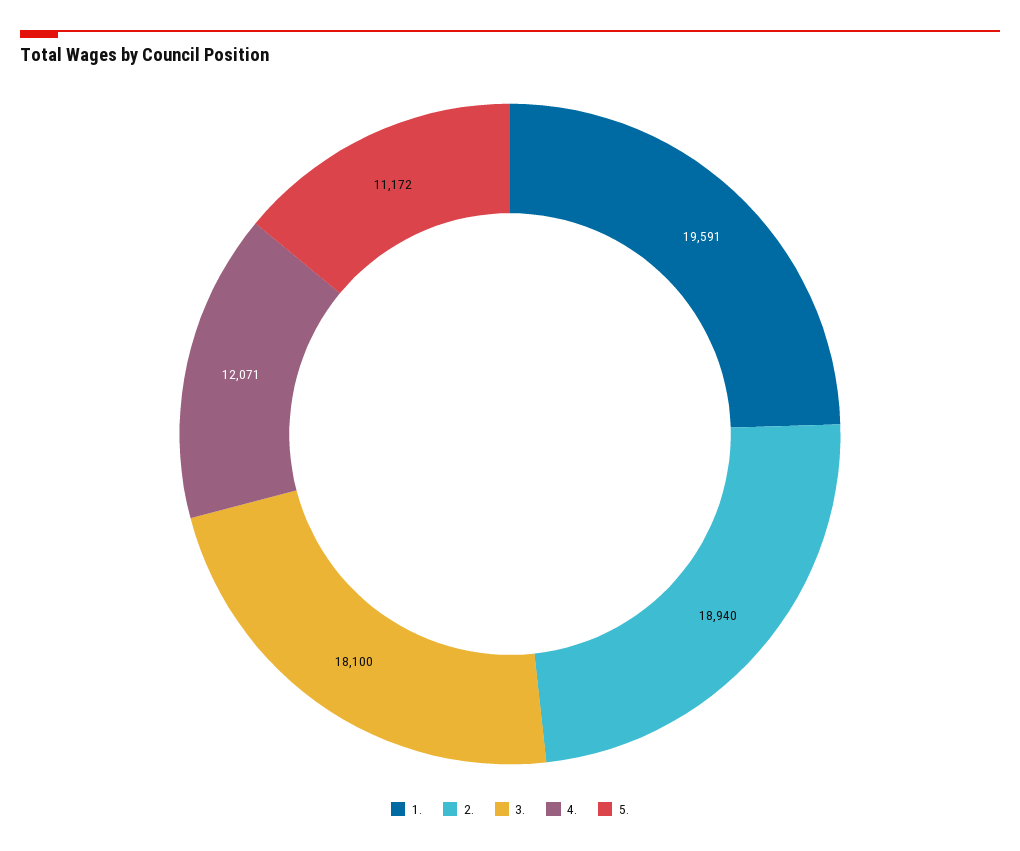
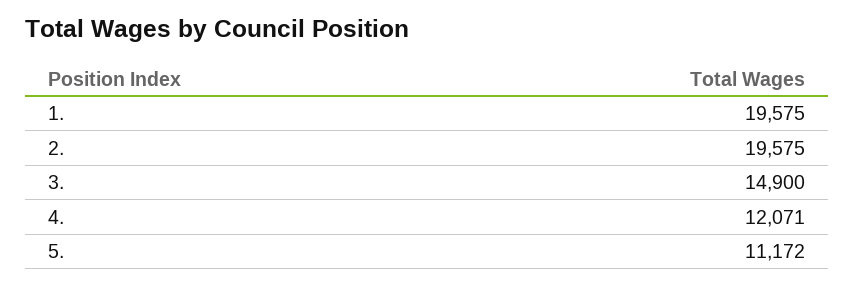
  {
-   "1.": 19591,
+   "1.": 19575,
-   "2.": 18940,
+   "2.": 19575,
-   "3.": 18100,
+   "3.": 14900,
    "4.": 12071,
    "5.": 11172
  }

